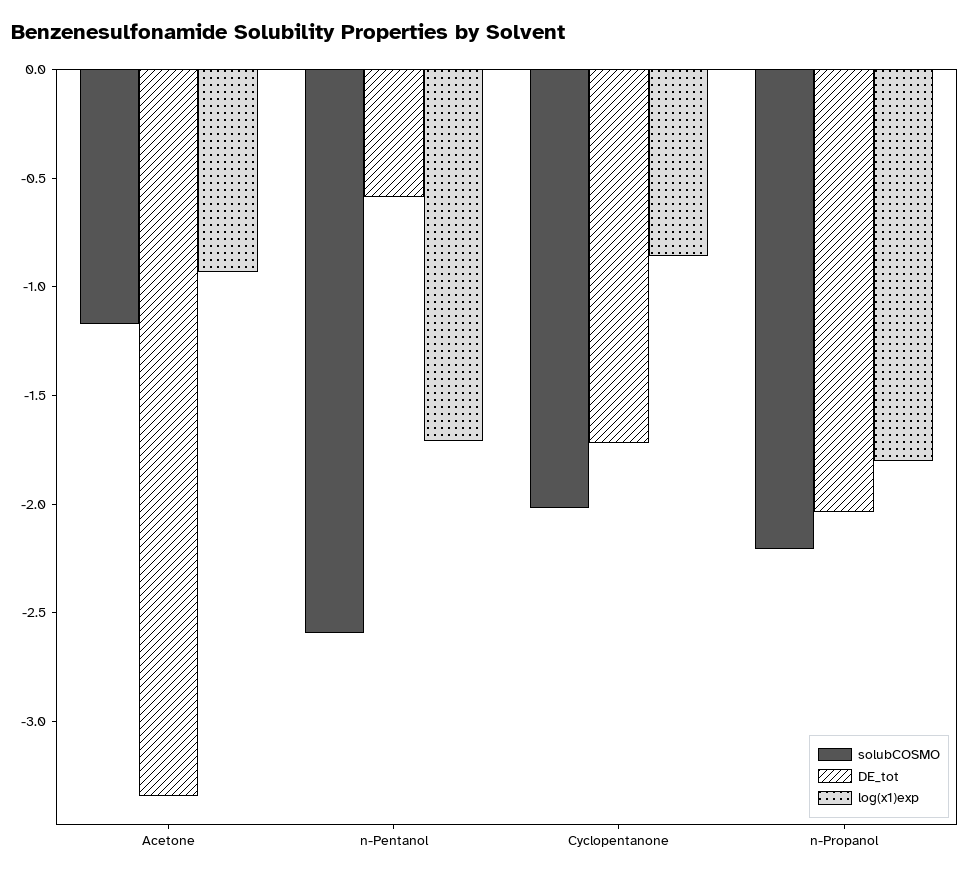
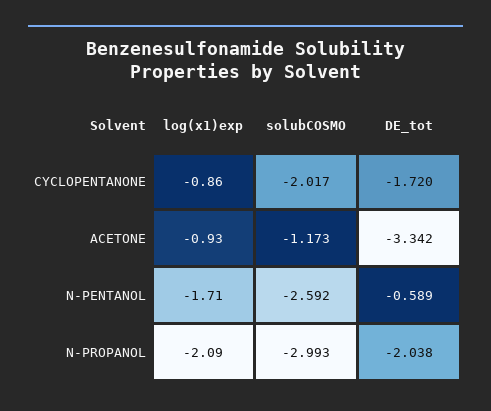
  {
    "solubCOSMO": {
      "Acetone": -1.173,
      "n-Pentanol": -2.592,
      "Cyclopentanone": -2.017,
-     "n-Propanol": -2.2
+     "n-Propanol": -2.993
    },
    "DE_tot": {
      "Acetone": -3.342,
      "n-Pentanol": -0.589,
      "Cyclopentanone": -1.72,
      "n-Propanol": -2.038
    },
    "log(x1)exp": {
      "Acetone": -0.93,
      "n-Pentanol": -1.71,
      "Cyclopentanone": -0.86,
-     "n-Propanol": -1.8
+     "n-Propanol": -2.09
    }
  }

